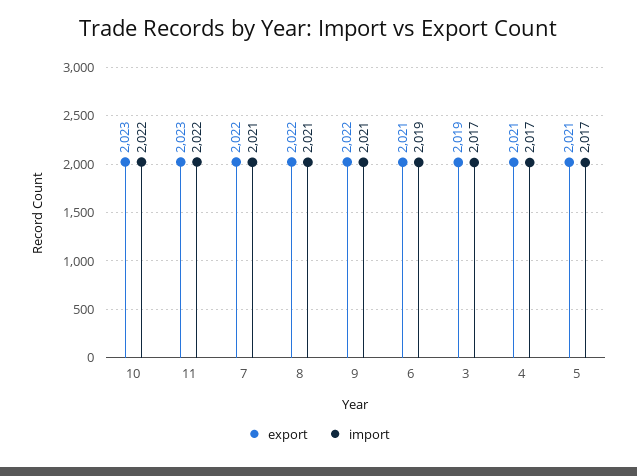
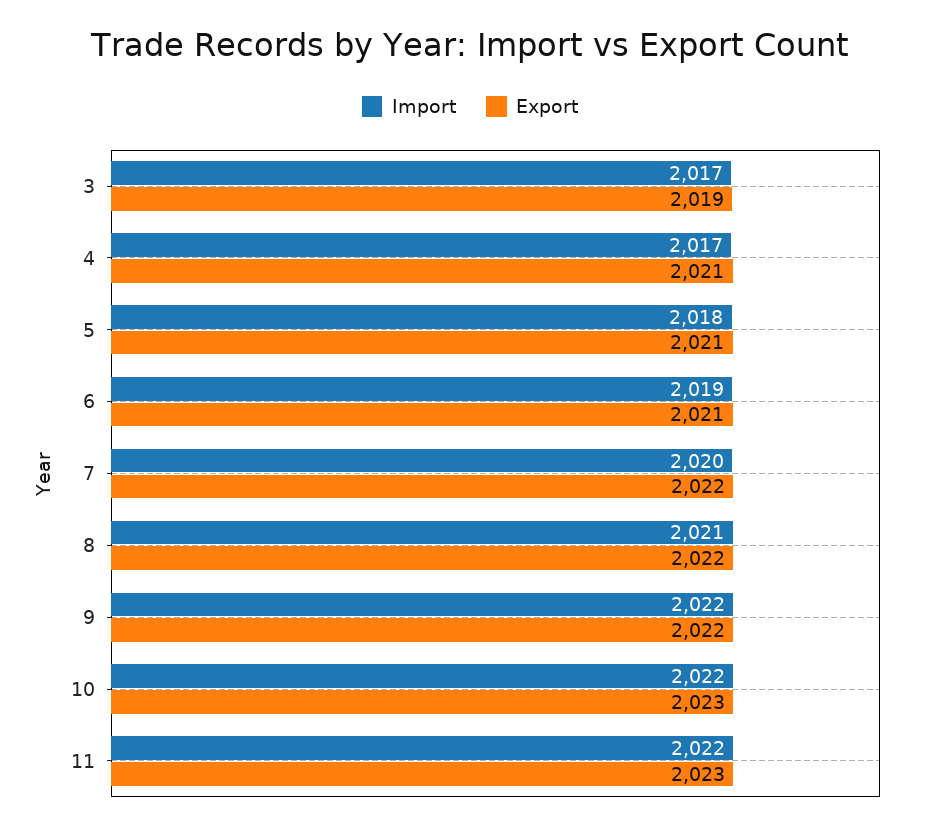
  {
    "export": {
      "10": 2023,
      "11": 2023,
      "7": 2022,
      "8": 2022,
      "9": 2022,
      "6": 2021,
      "3": 2019,
      "4": 2021,
      "5": 2021
    },
    "import": {
      "10": 2022,
      "11": 2022,
-     "7": 2021,
+     "7": 2020,
      "8": 2021,
-     "9": 2021,
+     "9": 2022,
      "6": 2019,
      "3": 2017,
      "4": 2017,
-     "5": 2017
+     "5": 2018
    }
  }

